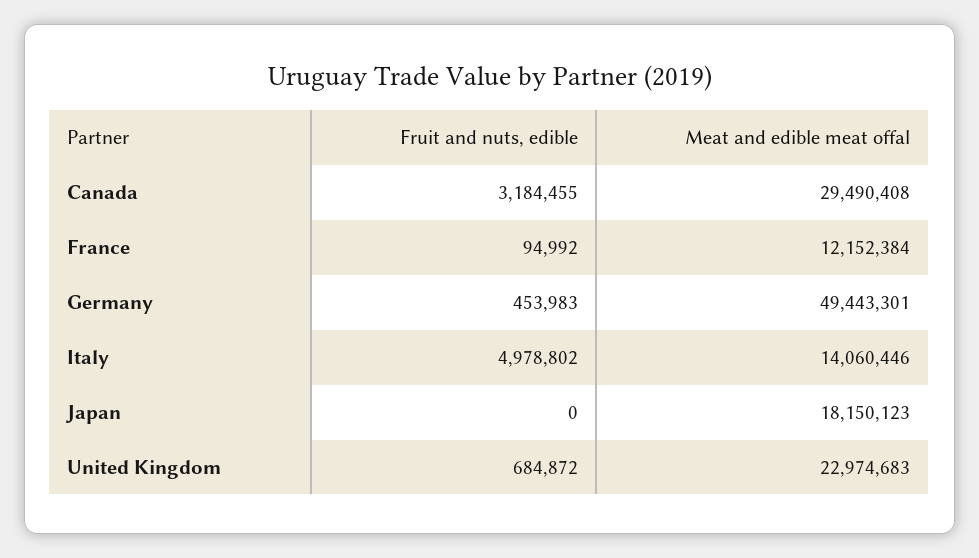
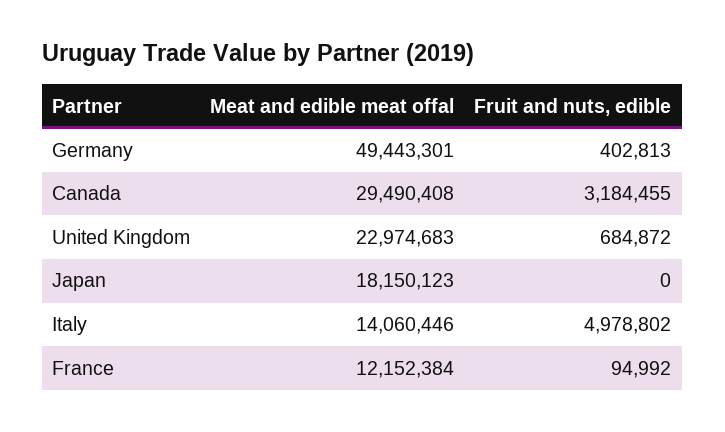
  {
    "Fruit and nuts, edible": {
      "Canada": 3184455,
      "France": 94992,
-     "Germany": 453983,
+     "Germany": 402813,
      "Italy": 4978802,
      "Japan": 0,
      "United Kingdom": 684872
    },
    "Meat and edible meat offal": {
      "Canada": 29490408,
      "France": 12152384,
      "Germany": 49443301,
      "Italy": 14060446,
      "Japan": 18150123,
      "United Kingdom": 22974683
    }
  }

